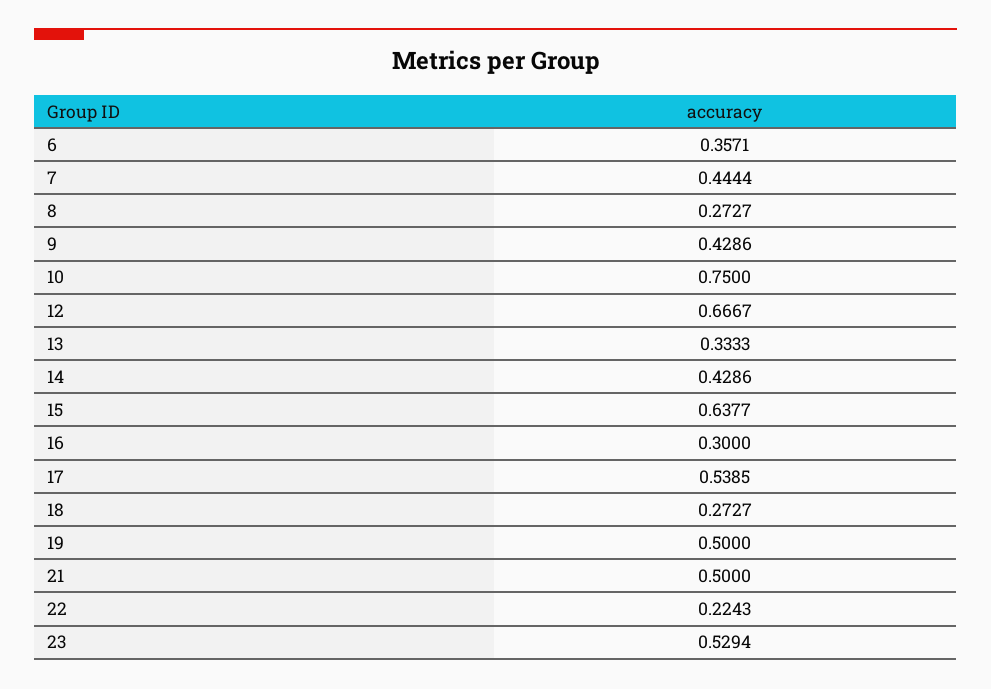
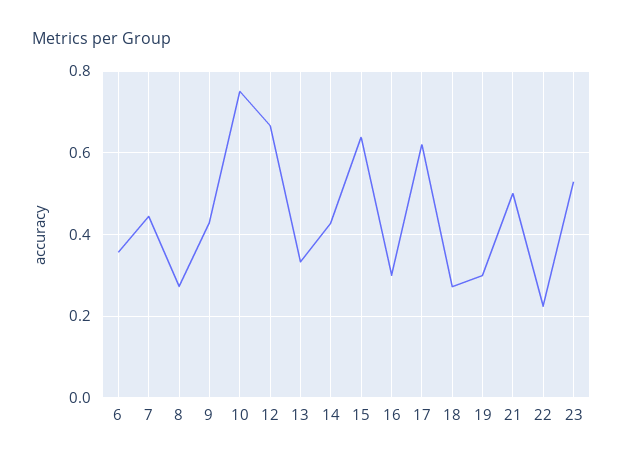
  {
    "6": 0.3571,
    "7": 0.4444,
    "8": 0.2727,
    "9": 0.4286,
    "10": 0.75,
    "12": 0.6667,
    "13": 0.3333,
    "14": 0.4286,
    "15": 0.6377,
    "16": 0.3,
-   "17": 0.5385,
+   "17": 0.62,
    "18": 0.2727,
-   "19": 0.5,
+   "19": 0.3,
    "21": 0.5,
    "22": 0.2243,
    "23": 0.5294
  }

